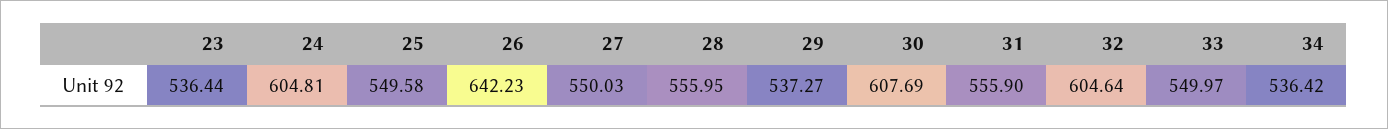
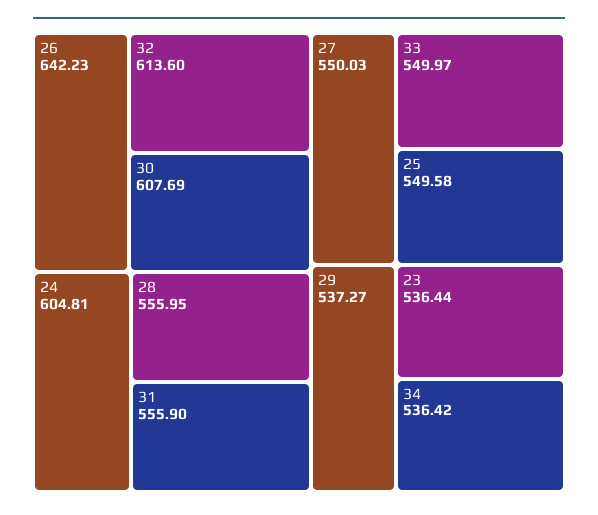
  {
    "23": 536.44,
    "24": 604.81,
    "25": 549.58,
    "26": 642.23,
    "27": 550.03,
    "28": 555.95,
    "29": 537.27,
    "30": 607.69,
    "31": 555.9,
-   "32": 604.64,
+   "32": 613.6,
    "33": 549.97,
    "34": 536.42
  }

